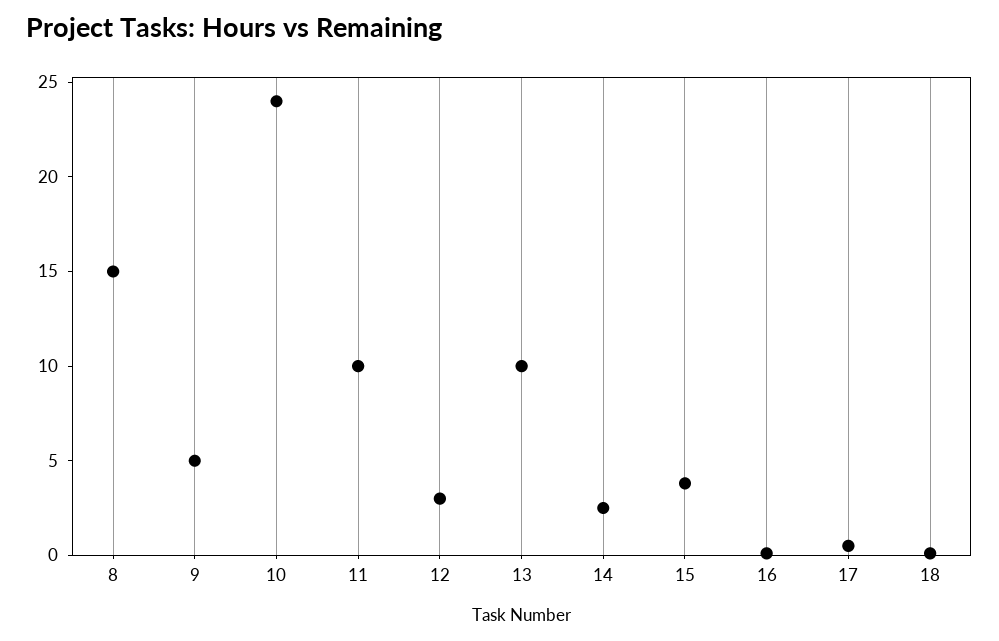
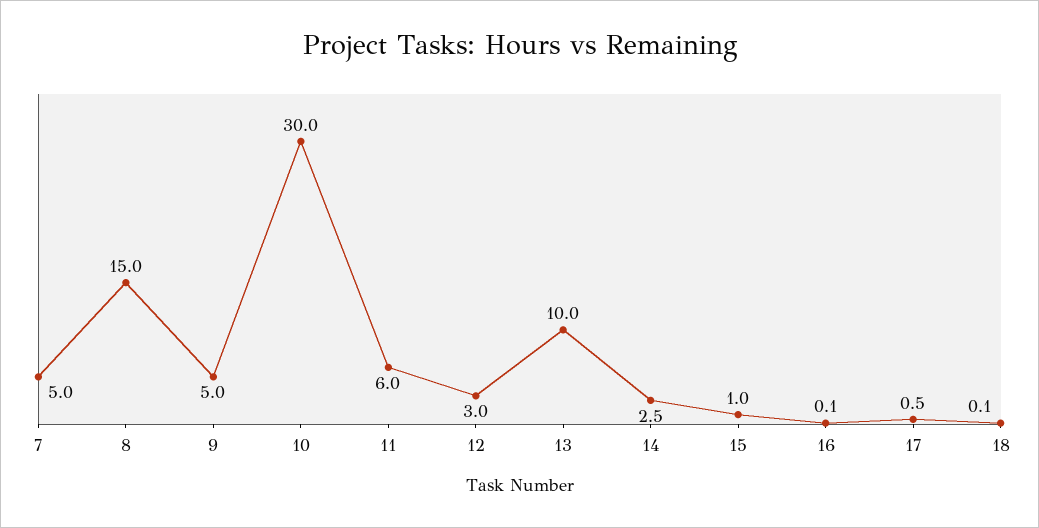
  {
    "8": 15,
    "9": 5,
-   "10": 24,
+   "10": 30,
-   "11": 10,
+   "11": 6,
    "12": 3,
    "13": 10,
    "14": 2.5,
-   "15": 4,
+   "15": 1,
    "16": 0.1,
    "17": 0.5,
-   "18": 0.1
+   "18": 0.1,
+   "7": 5
  }

